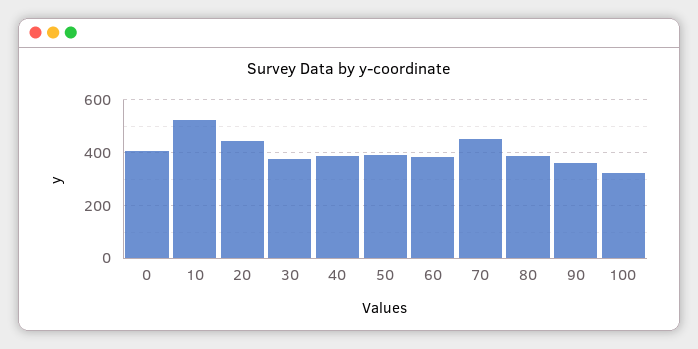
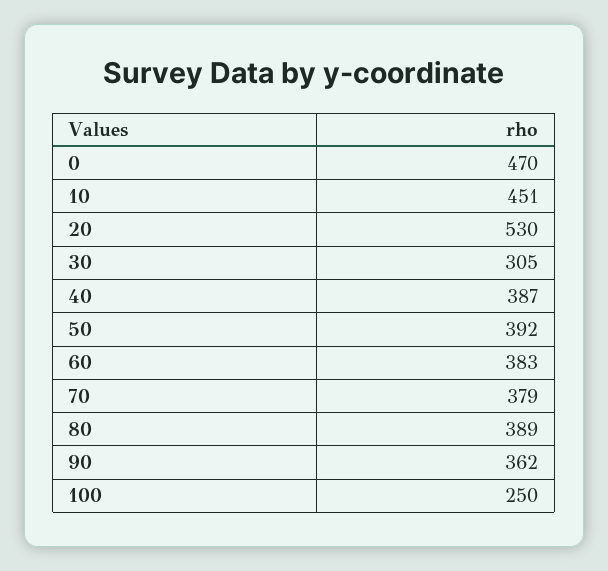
  {
-   "0": 400,
+   "0": 470,
-   "10": 525,
+   "10": 451,
-   "20": 450,
+   "20": 530,
-   "30": 375,
+   "30": 305,
    "40": 387,
    "50": 392,
    "60": 383,
-   "70": 450,
+   "70": 379,
    "80": 389,
    "90": 362,
-   "100": 325
+   "100": 250
  }

